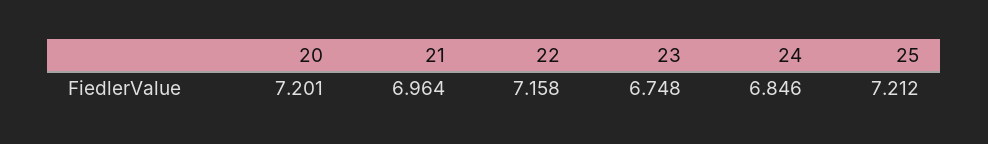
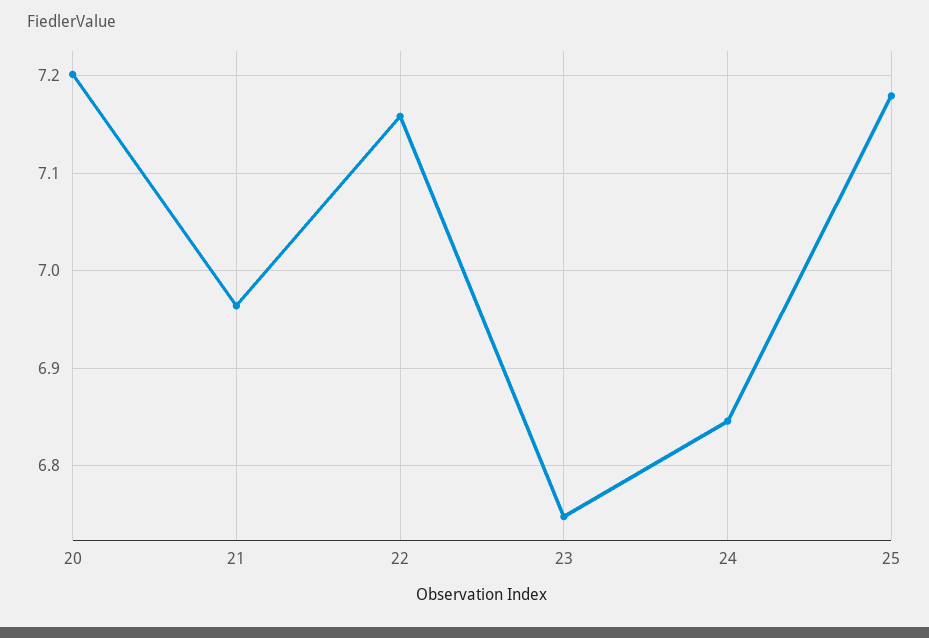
  {
    "20": 7.201,
    "21": 6.964,
    "22": 7.158,
    "23": 6.748,
    "24": 6.846,
-   "25": 7.212
+   "25": 7.18
  }

